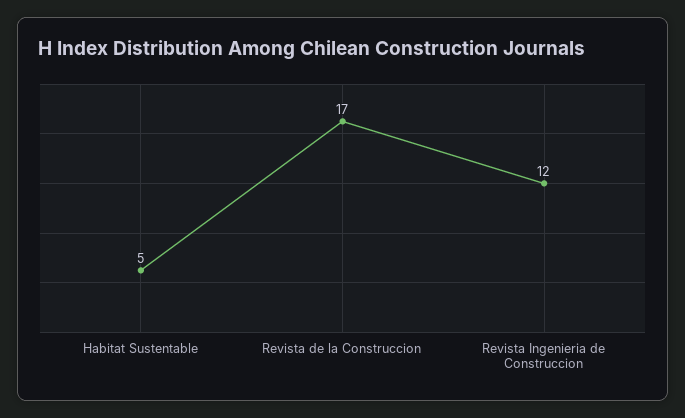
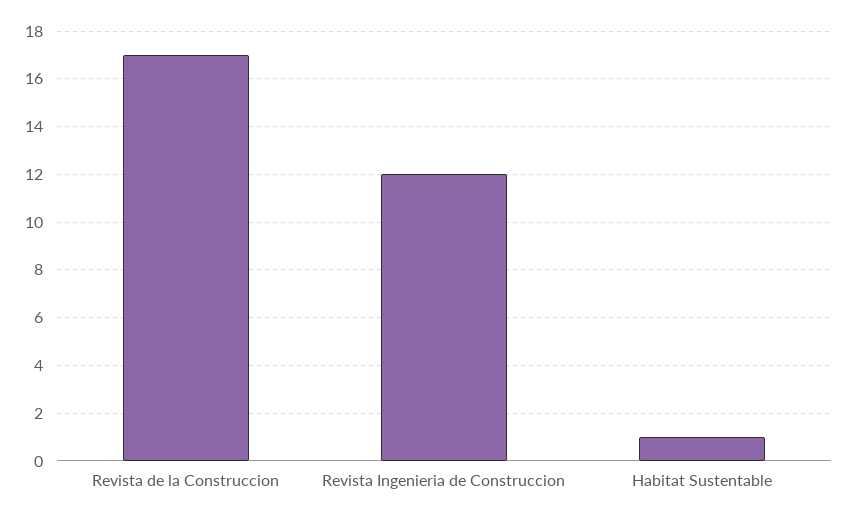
  {
-   "Habitat Sustentable": 5,
+   "Habitat Sustentable": 1,
    "Revista de la Construccion": 17,
    "Revista Ingenieria de Construccion": 12
  }

